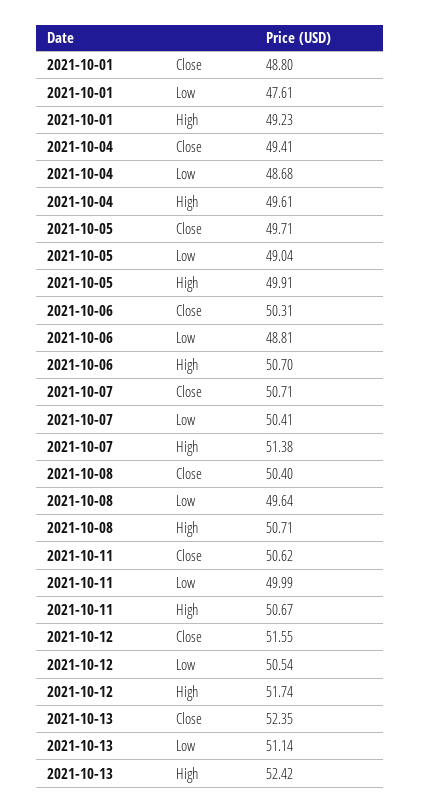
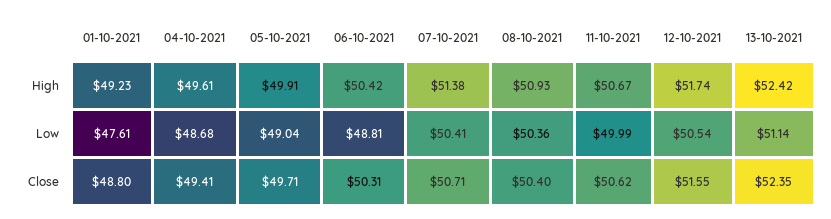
  {
    "2021-10-01": {
      "Close": 48.8,
      "Low": 47.61,
      "High": 49.23
    },
    "2021-10-04": {
      "Close": 49.41,
      "Low": 48.68,
      "High": 49.61
    },
    "2021-10-05": {
      "Close": 49.71,
      "Low": 49.04,
      "High": 49.91
    },
    "2021-10-06": {
      "Close": 50.31,
      "Low": 48.81,
-     "High": 50.7
+     "High": 50.42
    },
    "2021-10-07": {
      "Close": 50.71,
      "Low": 50.41,
      "High": 51.38
    },
    "2021-10-08": {
      "Close": 50.4,
-     "Low": 49.64,
+     "Low": 50.36,
-     "High": 50.71
+     "High": 50.93
    },
    "2021-10-11": {
      "Close": 50.62,
      "Low": 49.99,
      "High": 50.67
    },
    "2021-10-12": {
      "Close": 51.55,
      "Low": 50.54,
      "High": 51.74
    },
    "2021-10-13": {
      "Close": 52.35,
      "Low": 51.14,
      "High": 52.42
    }
  }

